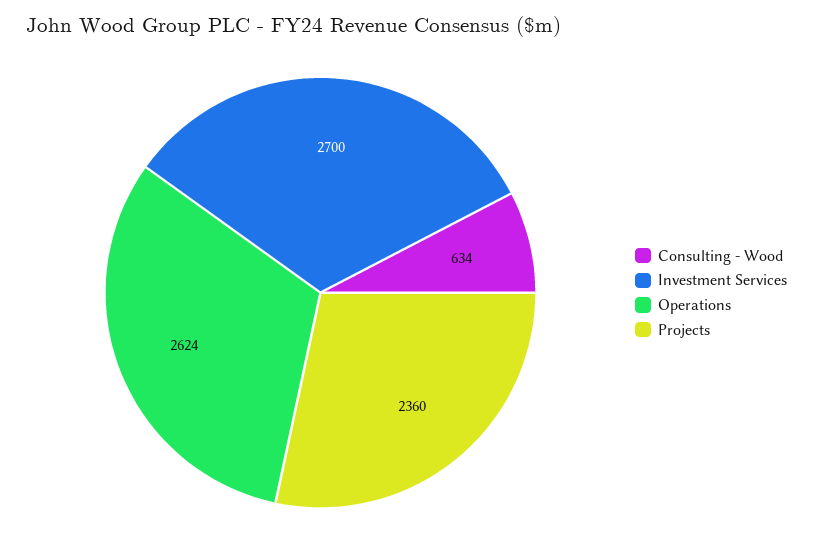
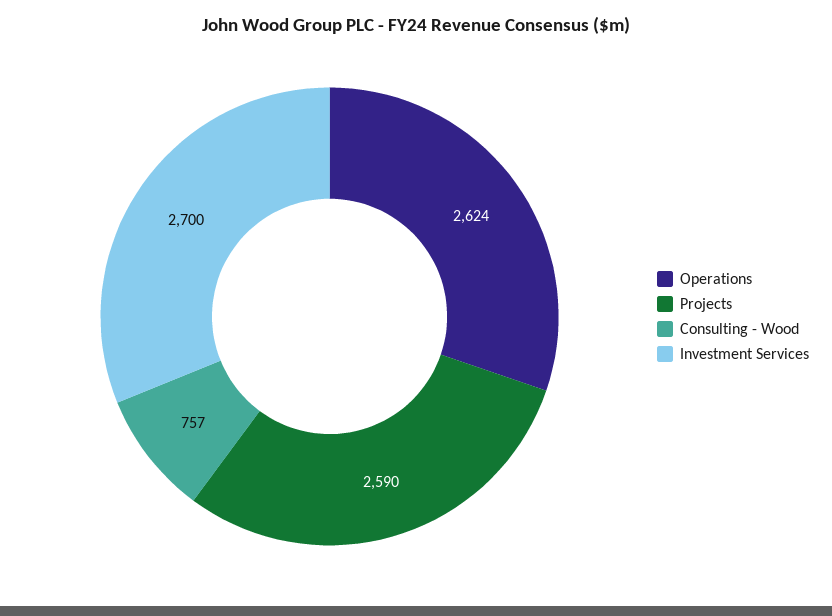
  {
-   "Consulting - Wood": 634,
+   "Consulting - Wood": 757,
    "Investment Services": 2700,
    "Operations": 2624,
-   "Projects": 2360
+   "Projects": 2590
  }

